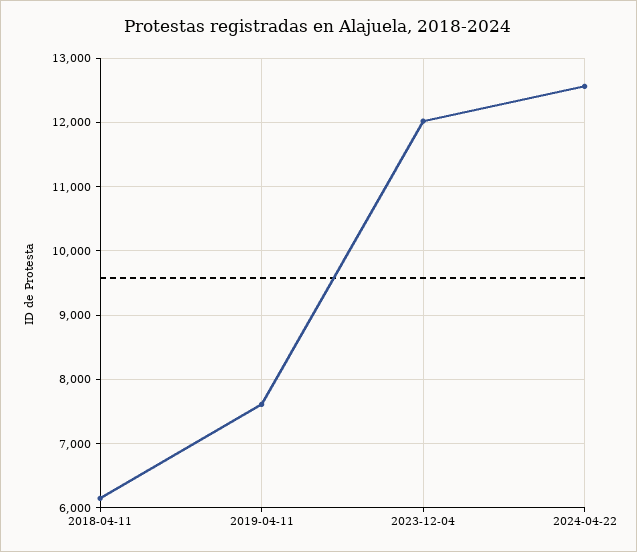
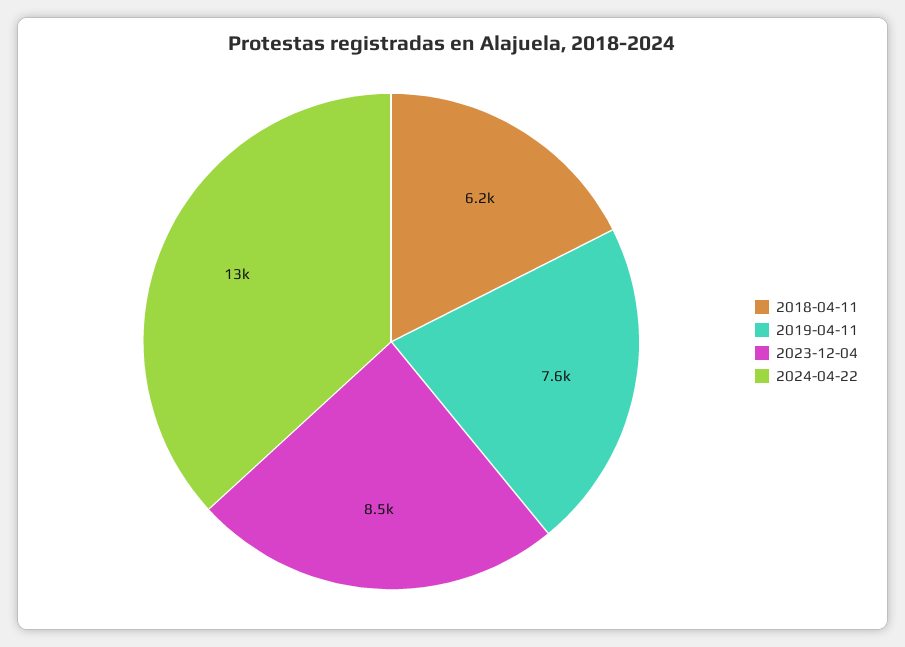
  {
    "2018-04-11": 6200,
    "2019-04-11": 7600,
-   "2023-12-04": 12000,
+   "2023-12-04": 8500,
    "2024-04-22": 13000
  }

